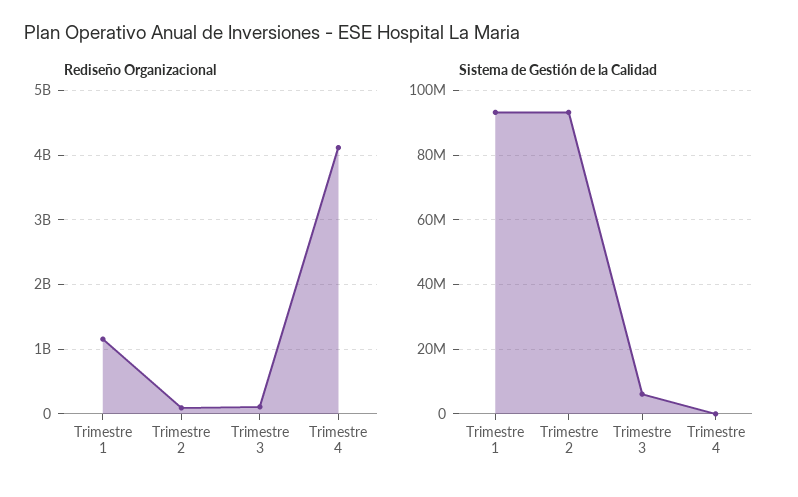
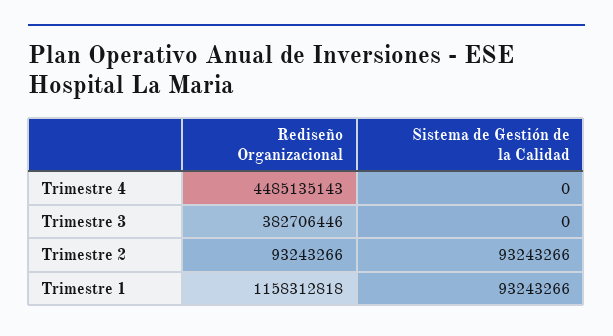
  {
    "Rediseño Organizacional": {
      "Trimestre 1": 1158312818,
      "Trimestre 2": 93243266,
-     "Trimestre 3": 100000000,
+     "Trimestre 3": 382706446,
-     "Trimestre 4": 4100000000
+     "Trimestre 4": 4485135143
    },
    "Sistema de Gestión de la Calidad": {
      "Trimestre 1": 93243266,
      "Trimestre 2": 93243266,
-     "Trimestre 3": 6000000,
+     "Trimestre 3": 0,
      "Trimestre 4": 0
    }
  }

